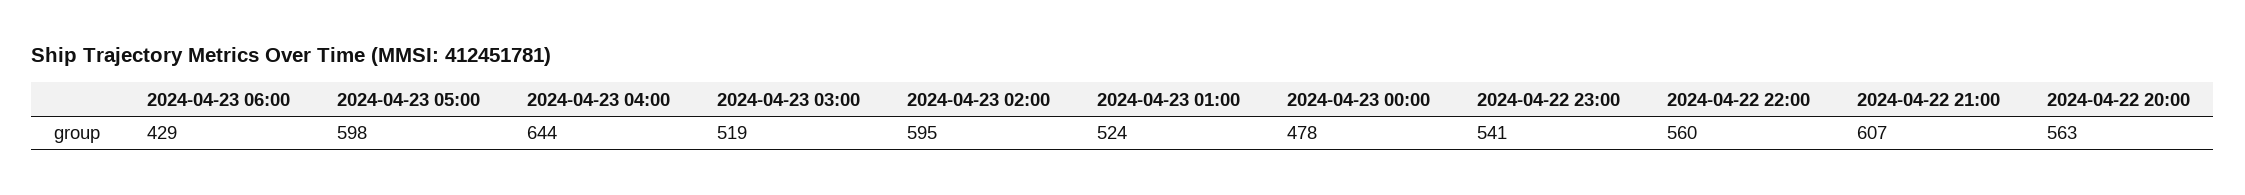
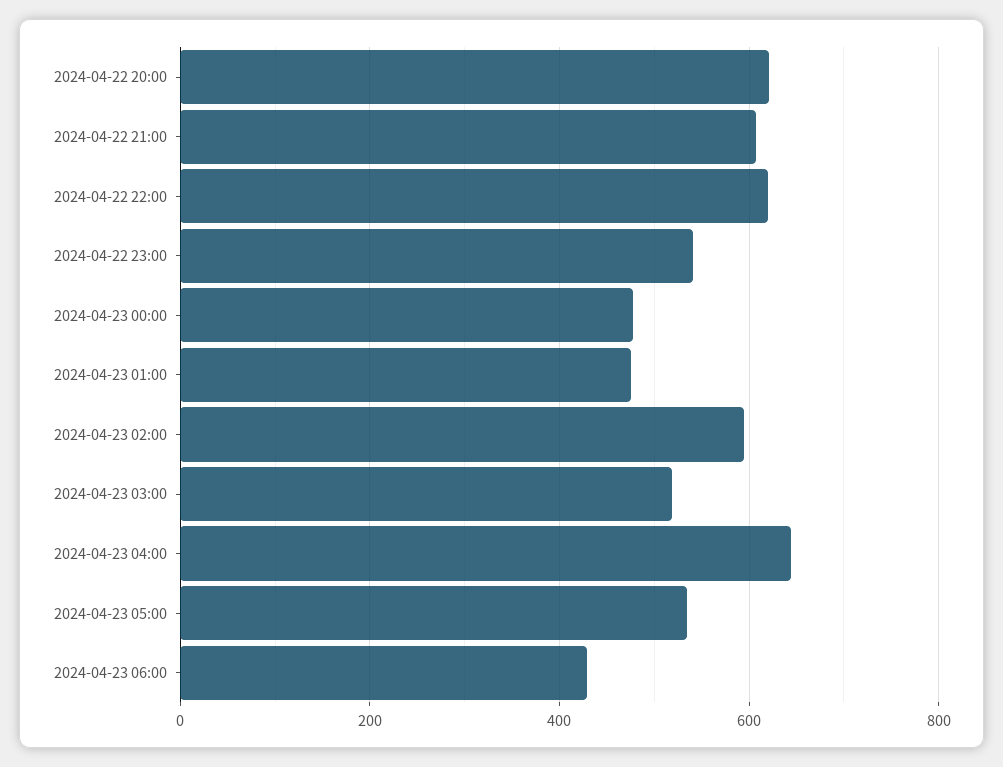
  {
    "2024-04-23 06:00": 429,
-   "2024-04-23 05:00": 598,
+   "2024-04-23 05:00": 540,
    "2024-04-23 04:00": 644,
    "2024-04-23 03:00": 519,
    "2024-04-23 02:00": 595,
-   "2024-04-23 01:00": 524,
+   "2024-04-23 01:00": 480,
    "2024-04-23 00:00": 478,
    "2024-04-22 23:00": 541,
-   "2024-04-22 22:00": 560,
+   "2024-04-22 22:00": 620,
    "2024-04-22 21:00": 607,
-   "2024-04-22 20:00": 563
+   "2024-04-22 20:00": 620
  }

